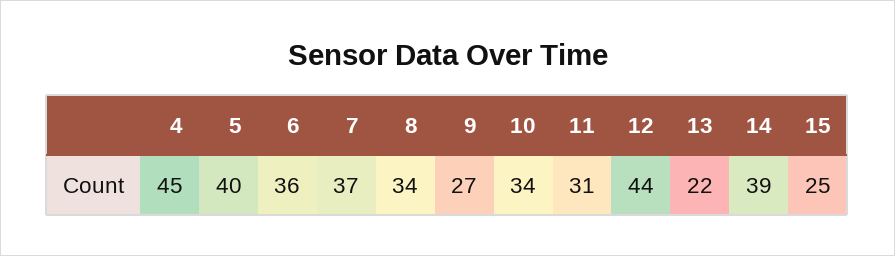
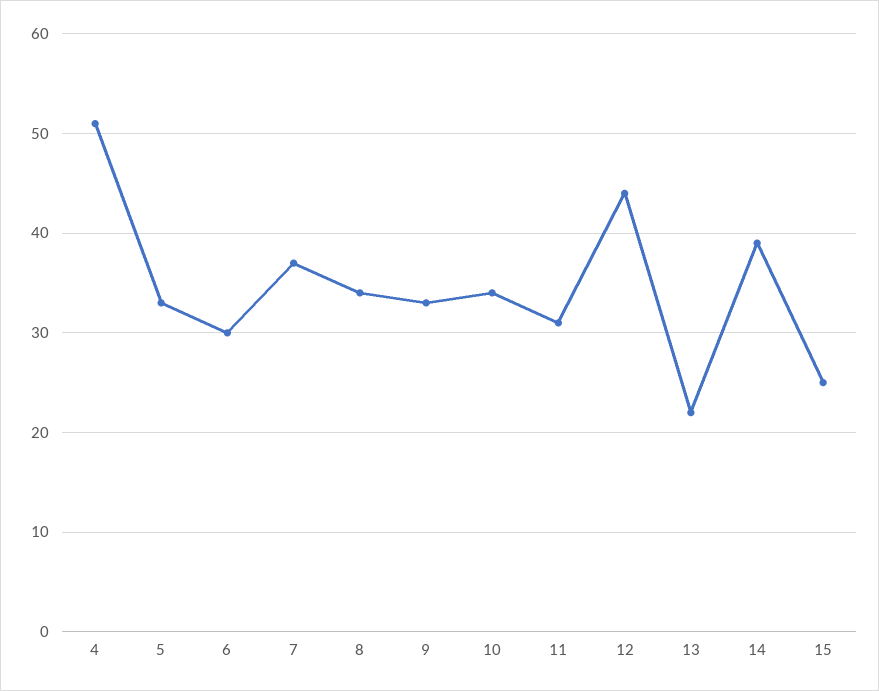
  {
-   "4": 45,
+   "4": 51,
-   "5": 40,
+   "5": 33,
-   "6": 36,
+   "6": 30,
    "7": 37,
    "8": 34,
-   "9": 27,
+   "9": 33,
    "10": 34,
    "11": 31,
    "12": 44,
    "13": 22,
    "14": 39,
    "15": 25
  }

